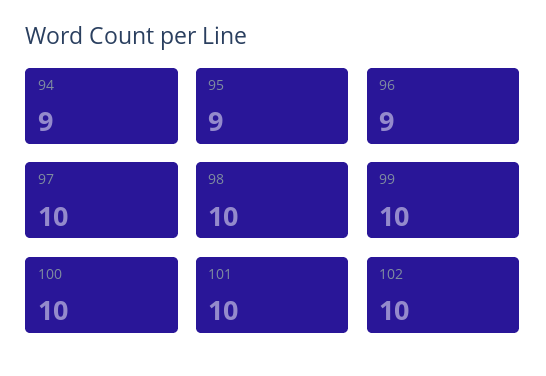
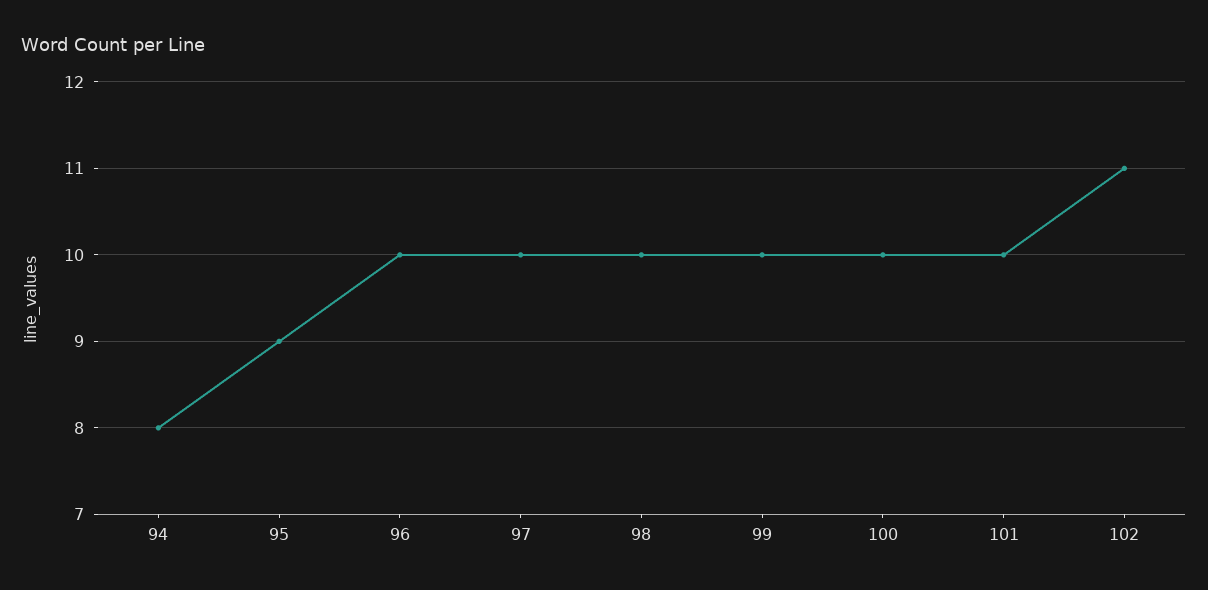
  {
-   "94": 9,
+   "94": 8,
    "95": 9,
-   "96": 9,
+   "96": 10,
    "97": 10,
    "98": 10,
    "99": 10,
    "100": 10,
    "101": 10,
-   "102": 10
+   "102": 11
  }

